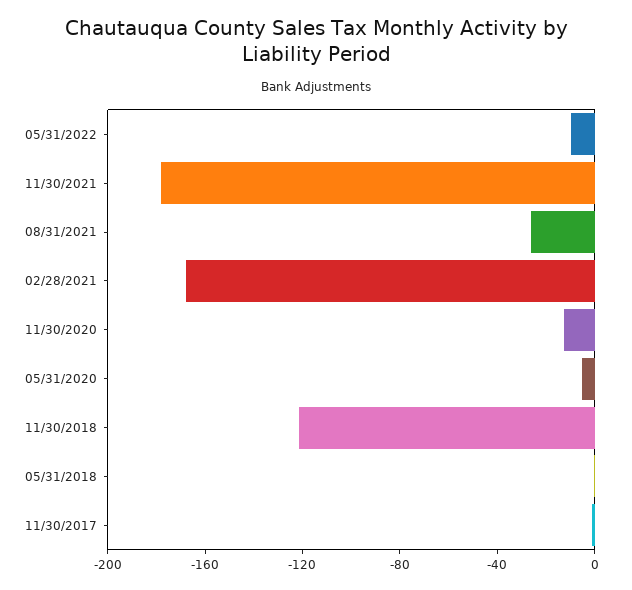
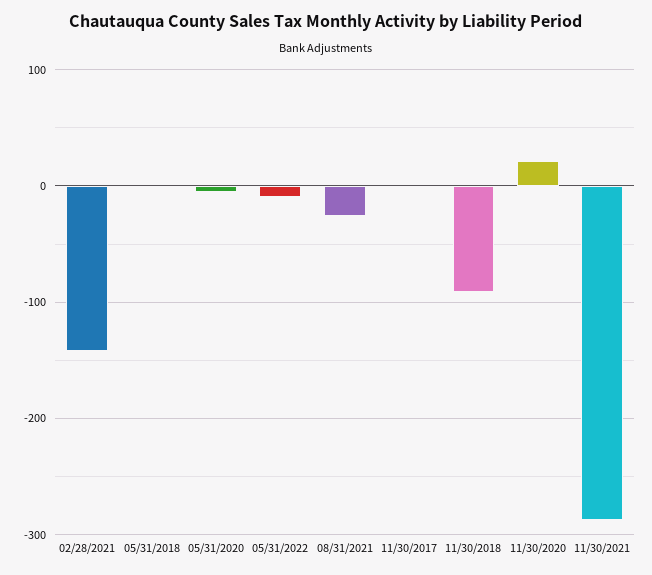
  {
    "05/31/2022": -10,
-   "11/30/2021": -180,
+   "11/30/2021": -290,
    "08/31/2021": -30,
-   "02/28/2021": -170,
+   "02/28/2021": -140,
-   "11/30/2020": -10,
+   "11/30/2020": 20,
    "05/31/2020": -10,
-   "11/30/2018": -120,
+   "11/30/2018": -90,
    "05/31/2018": 0,
    "11/30/2017": 0
  }

